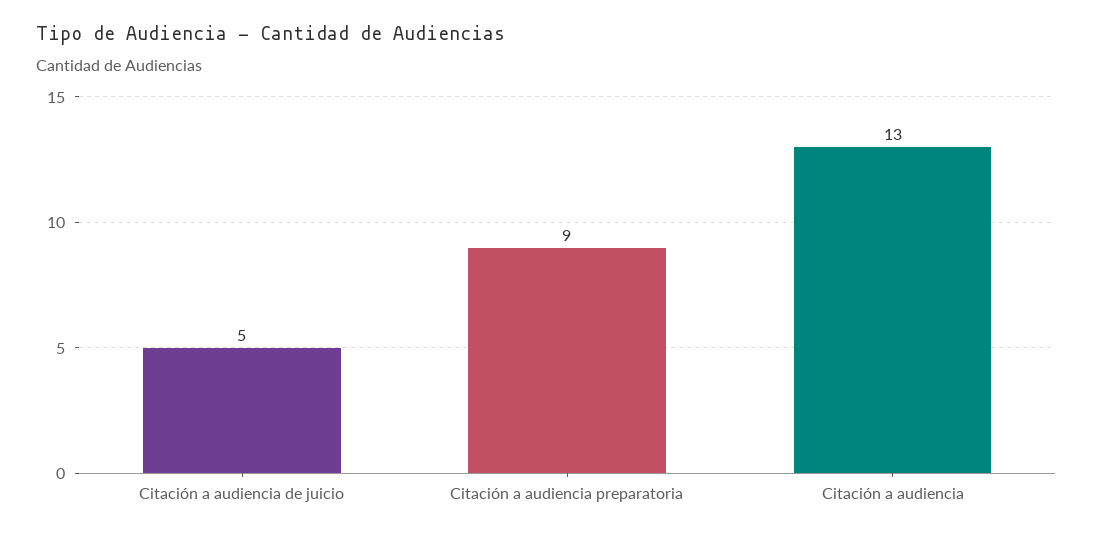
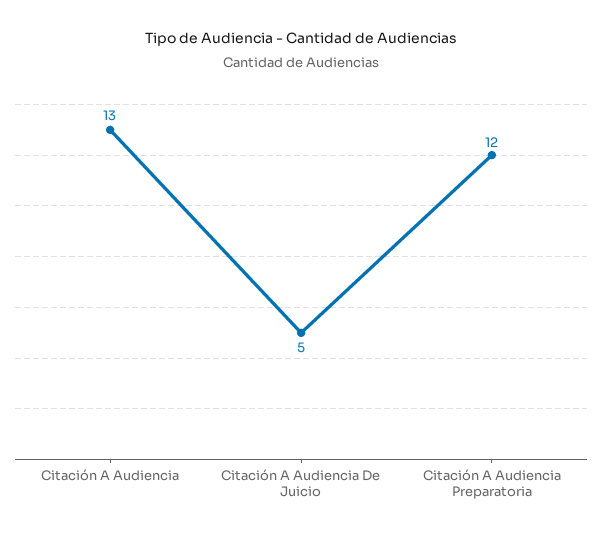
  {
    "Citación a audiencia de juicio": 5,
-   "Citación a audiencia preparatoria": 9,
+   "Citación a audiencia preparatoria": 12,
    "Citación a audiencia": 13
  }

